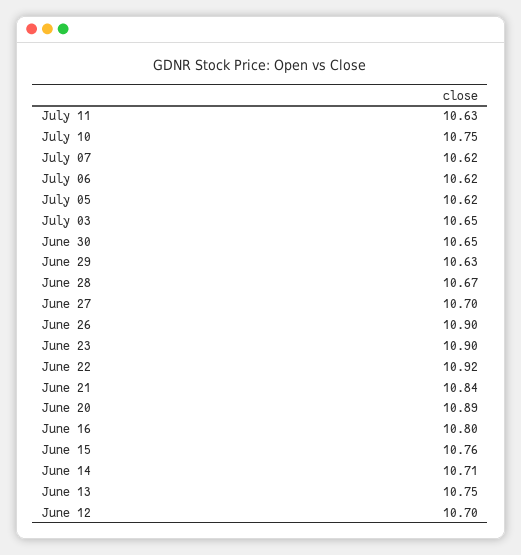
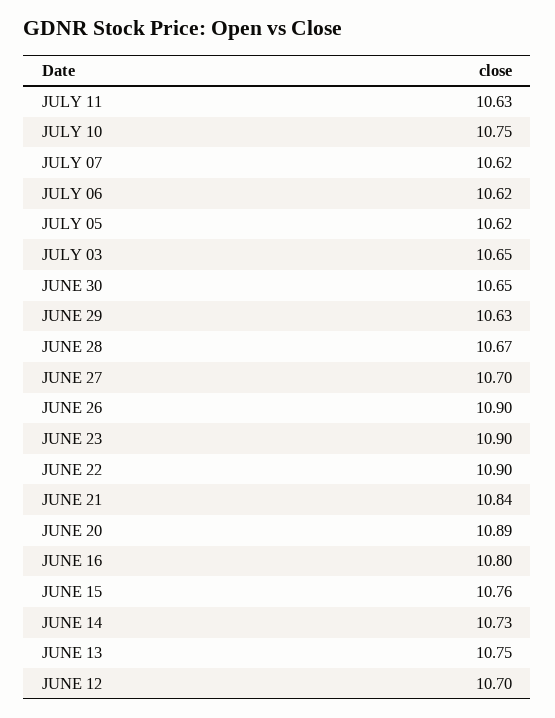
  {
    "July 11": 10.63,
    "July 10": 10.75,
    "July 07": 10.62,
    "July 06": 10.62,
    "July 05": 10.62,
    "July 03": 10.65,
    "June 30": 10.65,
    "June 29": 10.63,
    "June 28": 10.67,
    "June 27": 10.7,
    "June 26": 10.9,
    "June 23": 10.9,
-   "June 22": 10.92,
+   "June 22": 10.9,
    "June 21": 10.84,
    "June 20": 10.89,
    "June 16": 10.8,
    "June 15": 10.76,
-   "June 14": 10.71,
+   "June 14": 10.73,
    "June 13": 10.75,
    "June 12": 10.7
  }

